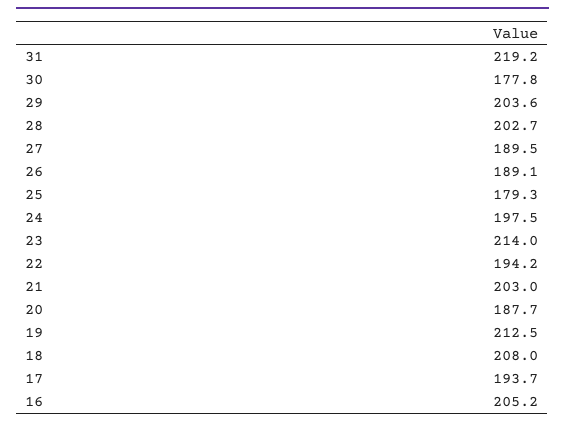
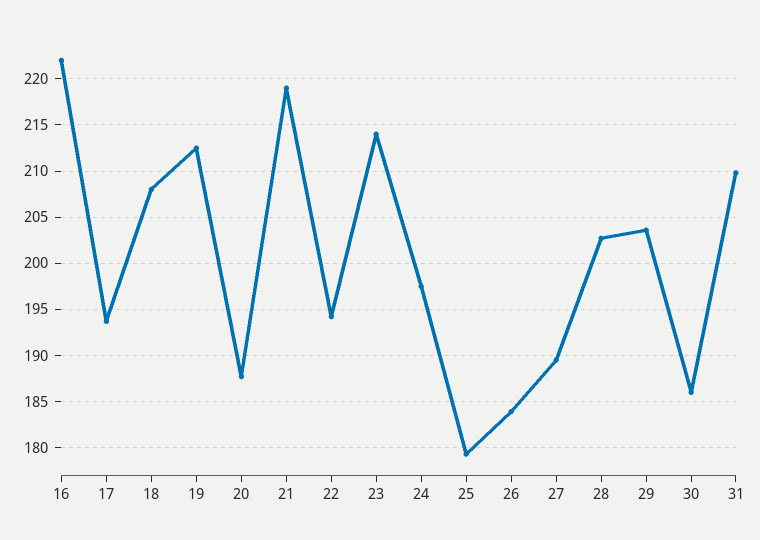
  {
-   "31": 219.2,
+   "31": 210,
-   "30": 177.8,
+   "30": 186,
    "29": 203.6,
    "28": 202.7,
    "27": 189.5,
-   "26": 189.1,
+   "26": 184,
    "25": 179.3,
    "24": 197.5,
    "23": 214,
    "22": 194.2,
-   "21": 203,
+   "21": 219,
    "20": 187.7,
    "19": 212.5,
    "18": 208,
    "17": 193.7,
-   "16": 205.2
+   "16": 222
  }

